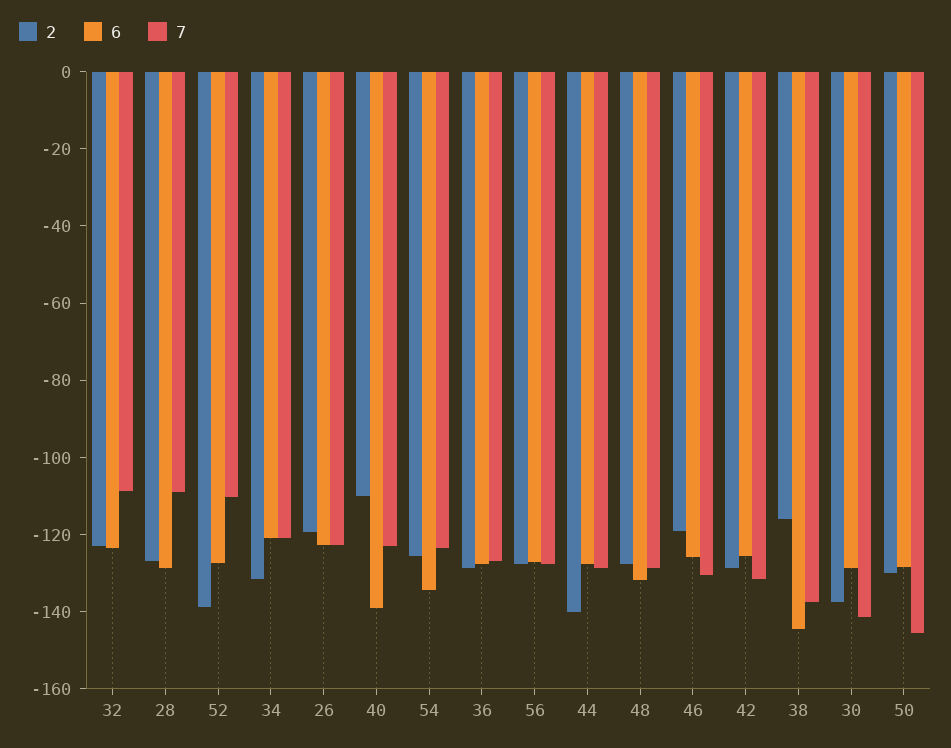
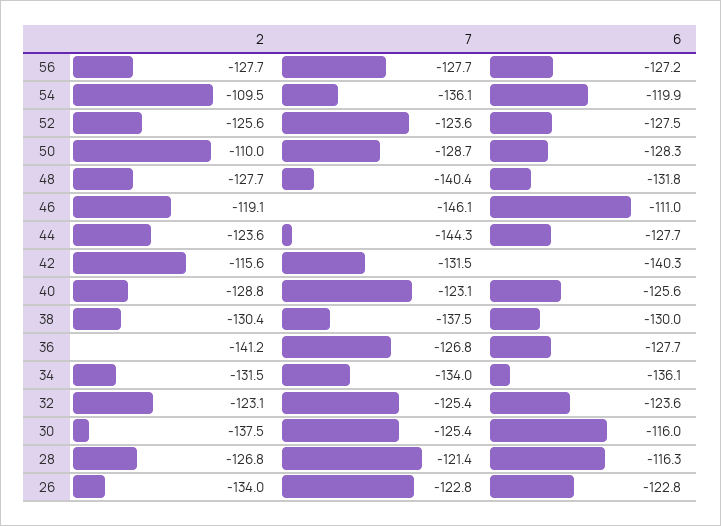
  {
    "2": {
      "32": -123.1,
      "28": -126.8,
-     "52": -140,
+     "52": -125.6,
      "34": -131.5,
-     "26": -120,
+     "26": -134,
-     "40": -110,
+     "40": -128.8,
-     "54": -125,
+     "54": -109.5,
-     "36": -130,
+     "36": -141.2,
      "56": -127.7,
-     "44": -140,
+     "44": -123.6,
      "48": -127.7,
      "46": -119.1,
-     "42": -130,
+     "42": -115.6,
-     "38": -115,
+     "38": -130.4,
      "30": -137.5,
-     "50": -130
+     "50": -110
    },
    "6": {
      "32": -123.6,
-     "28": -130,
+     "28": -116.3,
      "52": -127.5,
-     "34": -120,
+     "34": -136.1,
      "26": -122.8,
-     "40": -140,
+     "40": -125.6,
-     "54": -135,
+     "54": -119.9,
      "36": -127.7,
      "56": -127.2,
      "44": -127.7,
      "48": -131.8,
-     "46": -125,
+     "46": -111,
-     "42": -125,
+     "42": -140.3,
-     "38": -145,
+     "38": -130,
-     "30": -130,
+     "30": -116,
      "50": -128.3
    },
    "7": {
-     "32": -110,
+     "32": -125.4,
-     "28": -110,
+     "28": -121.4,
-     "52": -110,
+     "52": -123.6,
-     "34": -120,
+     "34": -134,
      "26": -122.8,
      "40": -123.1,
-     "54": -125,
+     "54": -136.1,
      "36": -126.8,
      "56": -127.7,
-     "44": -130,
+     "44": -144.3,
-     "48": -130,
+     "48": -140.4,
-     "46": -130,
+     "46": -146.1,
      "42": -131.5,
      "38": -137.5,
-     "30": -140,
+     "30": -125.4,
-     "50": -145
+     "50": -128.7
    }
  }

